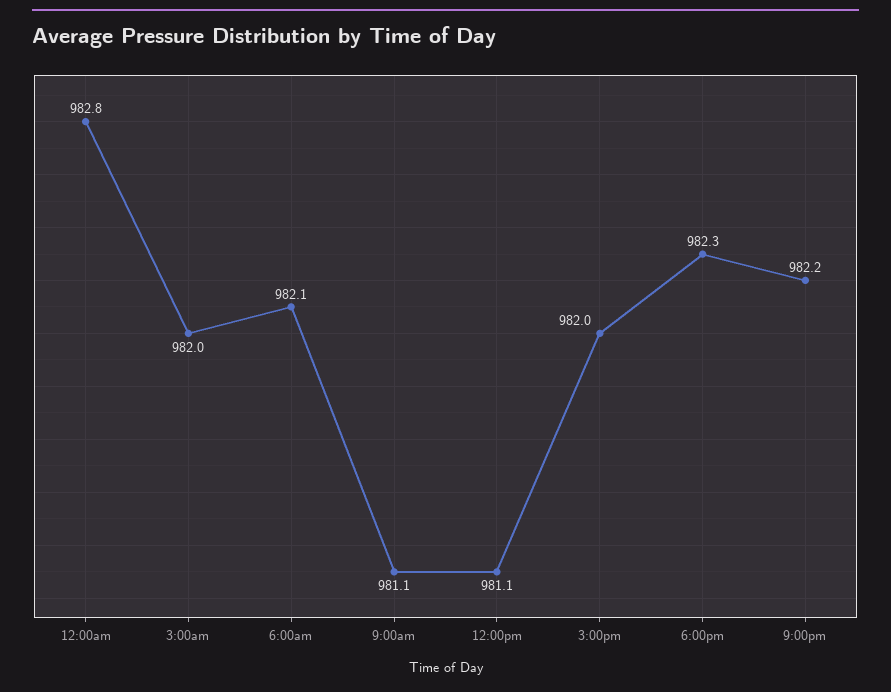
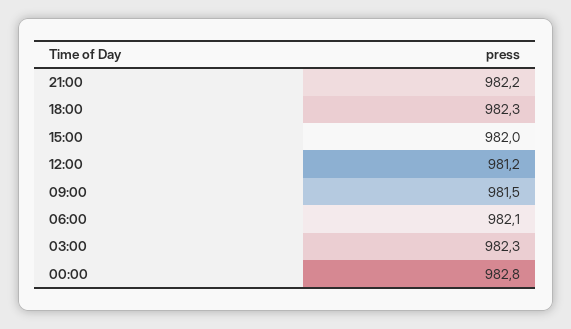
  {
    "12:00am": 982.8,
-   "3:00am": 982,
+   "3:00am": 982.3,
    "6:00am": 982.1,
-   "9:00am": 981.1,
+   "9:00am": 981.5,
-   "12:00pm": 981.1,
+   "12:00pm": 981.2,
    "3:00pm": 982,
    "6:00pm": 982.3,
    "9:00pm": 982.2
  }

